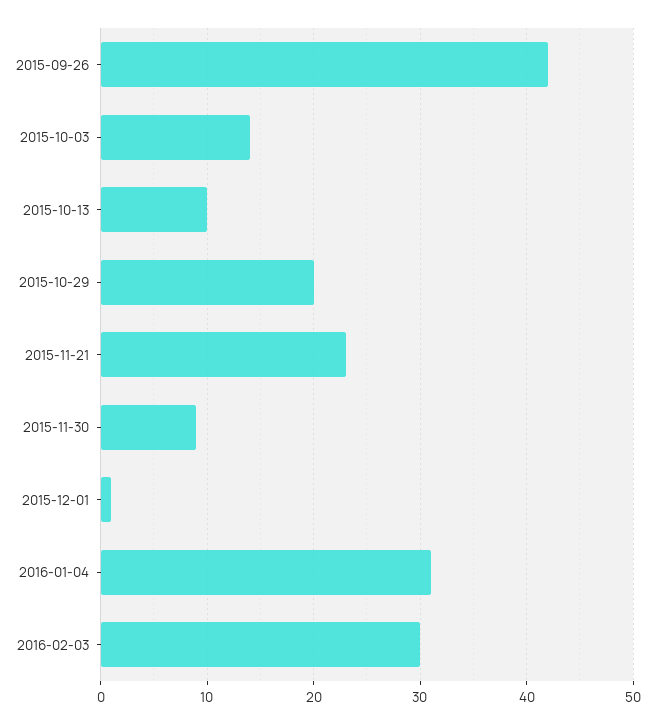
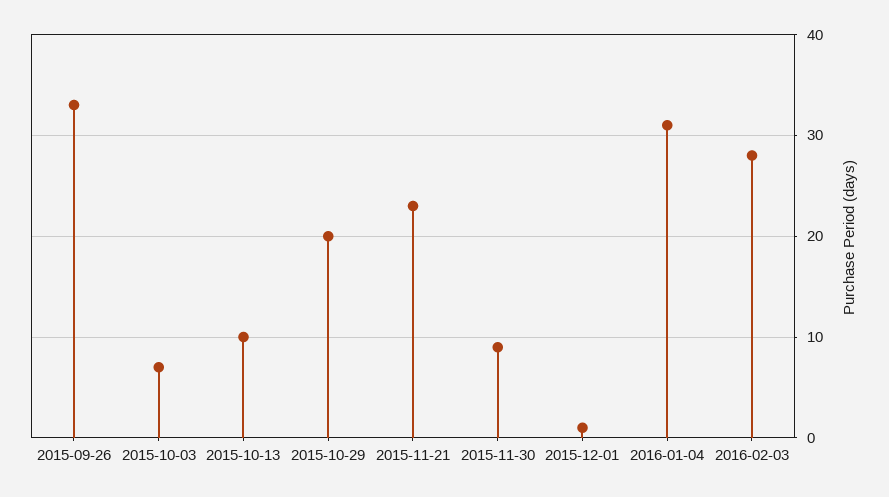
  {
-   "2015-09-26": 42,
+   "2015-09-26": 33,
-   "2015-10-03": 14,
+   "2015-10-03": 7,
    "2015-10-13": 10,
    "2015-10-29": 20,
    "2015-11-21": 23,
    "2015-11-30": 9,
    "2015-12-01": 1,
    "2016-01-04": 31,
-   "2016-02-03": 30
+   "2016-02-03": 28
  }

